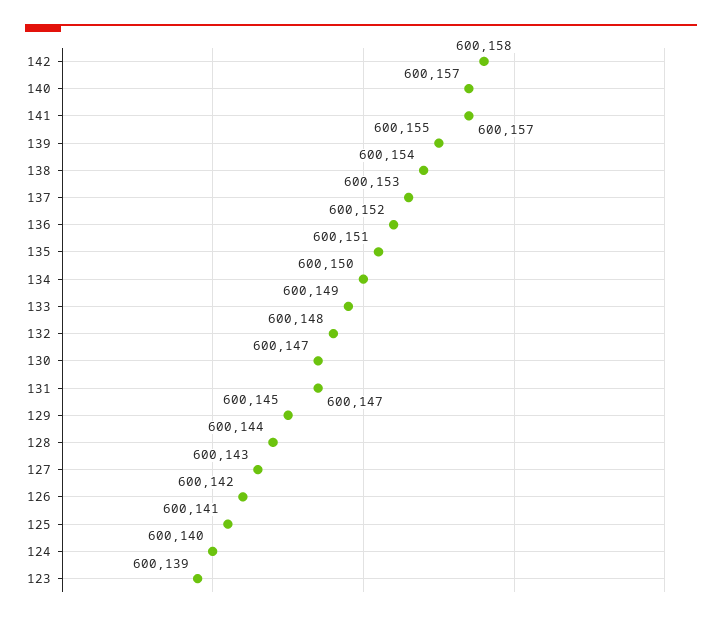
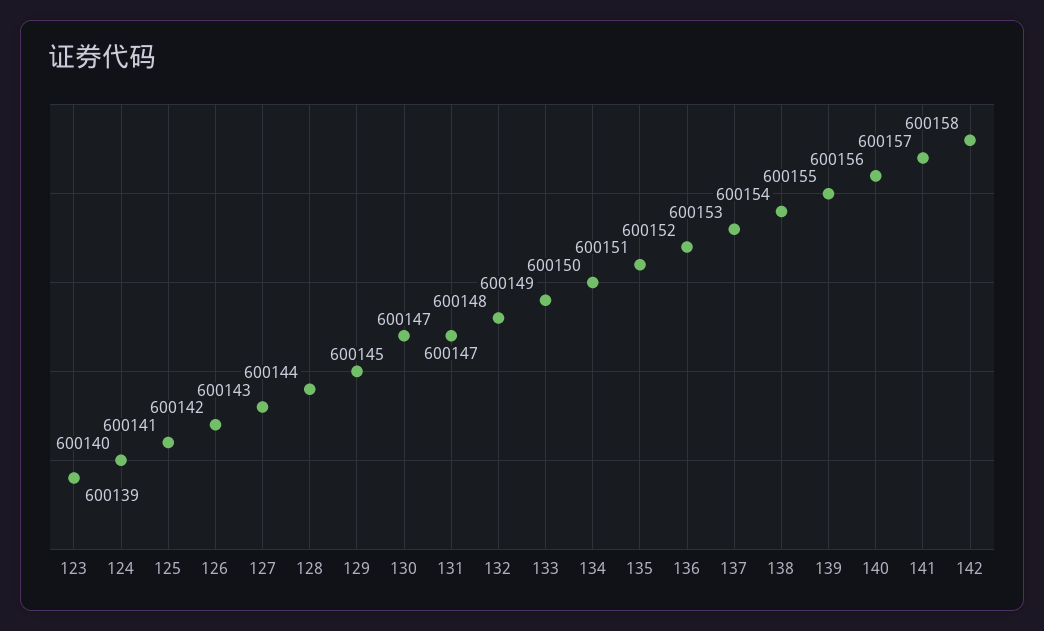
  {
    "142": 600158,
-   "140": 600157,
+   "140": 600156,
    "141": 600157,
    "139": 600155,
    "138": 600154,
    "137": 600153,
    "136": 600152,
    "135": 600151,
    "134": 600150,
    "133": 600149,
    "132": 600148,
    "130": 600147,
    "131": 600147,
    "129": 600145,
    "128": 600144,
    "127": 600143,
    "126": 600142,
    "125": 600141,
    "124": 600140,
    "123": 600139
  }

